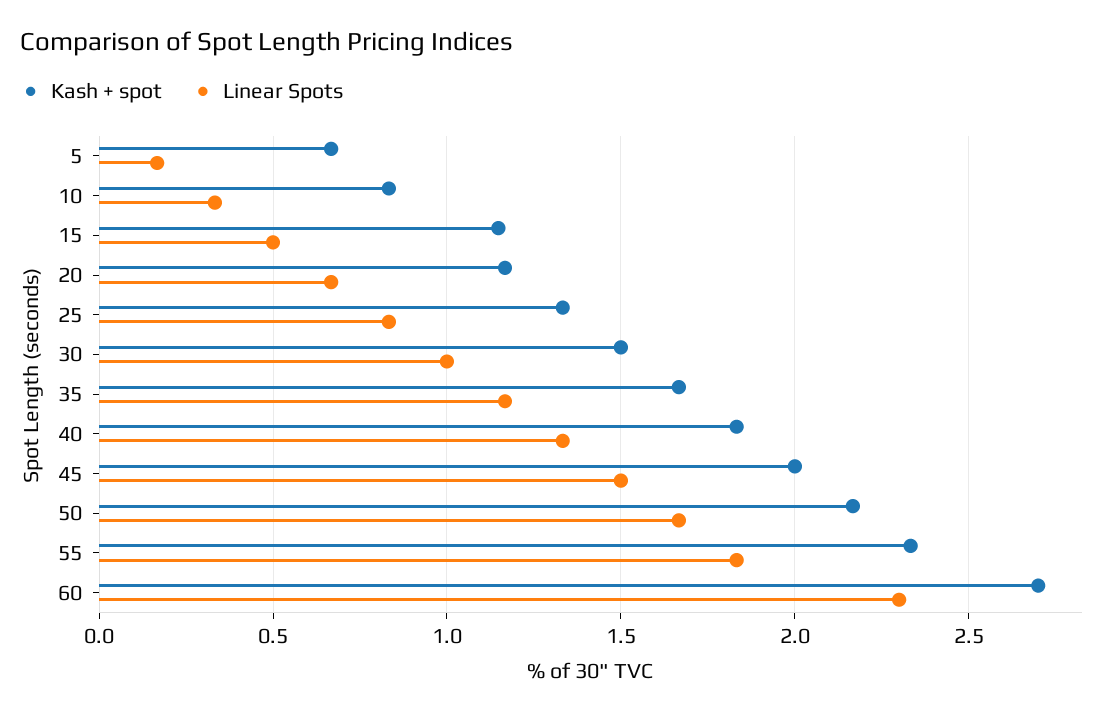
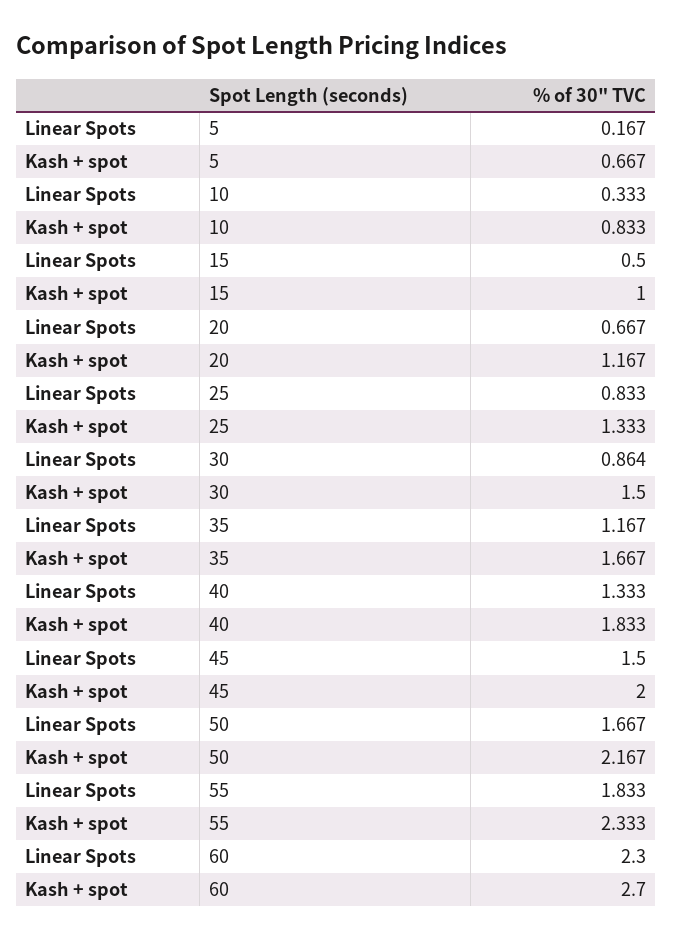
  {
    "Kash + spot": {
      "5": 0.667,
      "10": 0.833,
-     "15": 1.15,
+     "15": 1,
      "20": 1.167,
      "25": 1.333,
      "30": 1.5,
      "35": 1.667,
      "40": 1.833,
      "45": 2,
      "50": 2.167,
      "55": 2.333,
      "60": 2.7
    },
    "Linear Spots": {
      "5": 0.167,
      "10": 0.333,
      "15": 0.5,
      "20": 0.667,
      "25": 0.833,
-     "30": 1,
+     "30": 0.864,
      "35": 1.167,
      "40": 1.333,
      "45": 1.5,
      "50": 1.667,
      "55": 1.833,
      "60": 2.3
    }
  }

